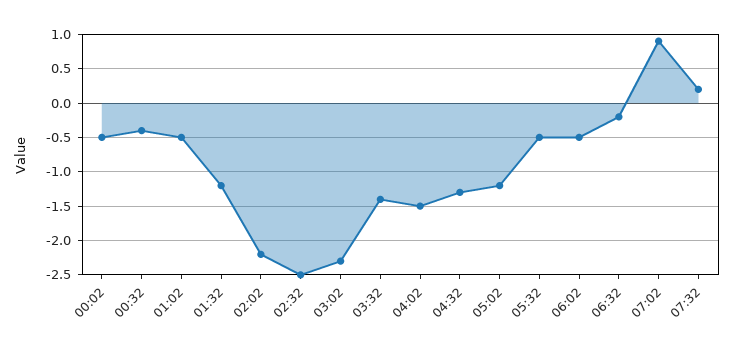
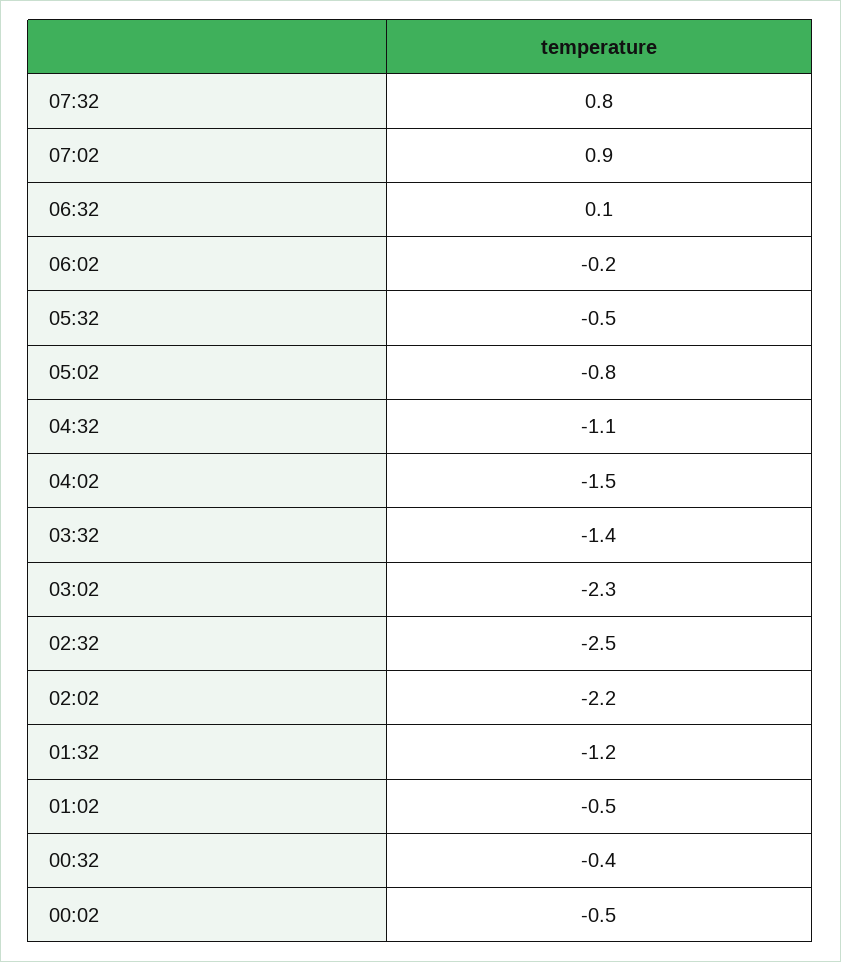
  {
    "00:02": -0.5,
    "00:32": -0.4,
    "01:02": -0.5,
    "01:32": -1.2,
    "02:02": -2.2,
    "02:32": -2.5,
    "03:02": -2.3,
    "03:32": -1.4,
    "04:02": -1.5,
-   "04:32": -1.3,
+   "04:32": -1.1,
-   "05:02": -1.2,
+   "05:02": -0.8,
    "05:32": -0.5,
-   "06:02": -0.5,
+   "06:02": -0.2,
-   "06:32": -0.2,
+   "06:32": 0.1,
    "07:02": 0.9,
-   "07:32": 0.2
+   "07:32": 0.8
  }

